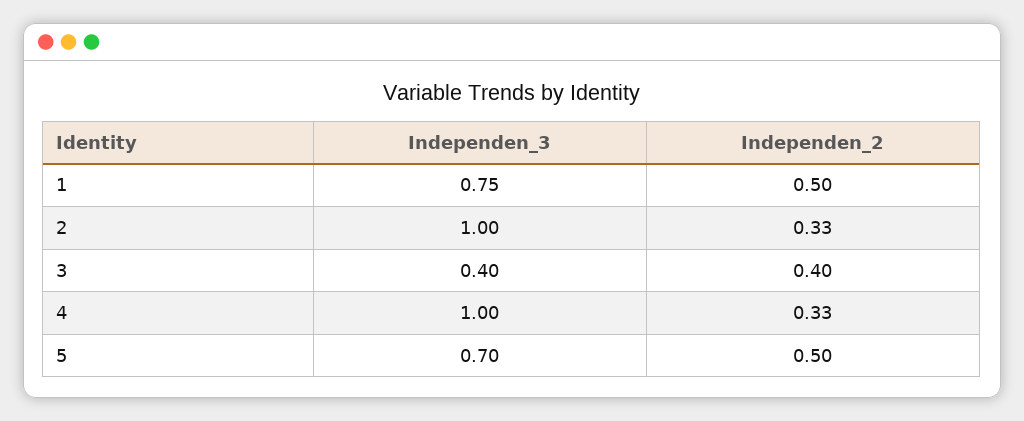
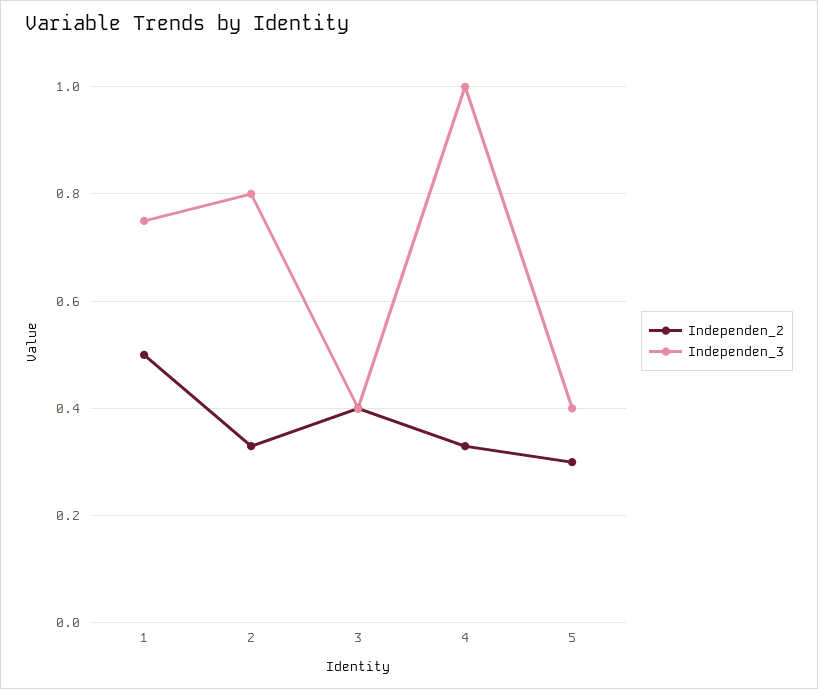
  {
    "Independen_3": {
      "1": 0.75,
-     "2": 1,
+     "2": 0.8,
      "3": 0.4,
      "4": 1,
-     "5": 0.7
+     "5": 0.4
    },
    "Independen_2": {
      "1": 0.5,
      "2": 0.33,
      "3": 0.4,
      "4": 0.33,
-     "5": 0.5
+     "5": 0.3
    }
  }

